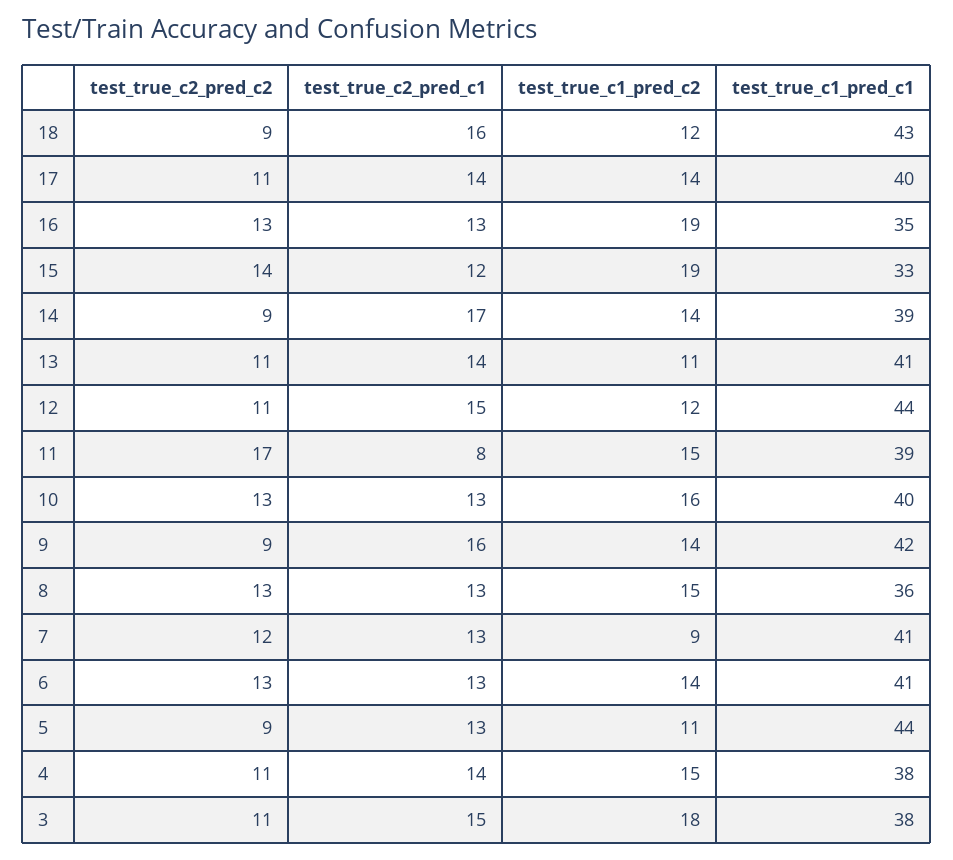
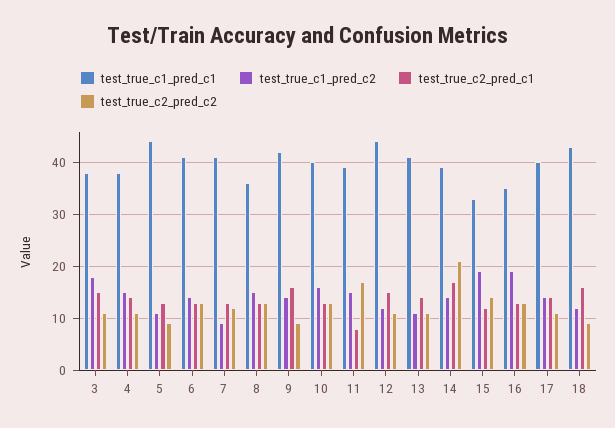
  {
    "test_true_c2_pred_c2": {
      "18": 9,
      "17": 11,
      "16": 13,
      "15": 14,
-     "14": 9,
+     "14": 20,
      "13": 11,
      "12": 11,
      "11": 17,
      "10": 13,
      "9": 9,
      "8": 13,
      "7": 12,
      "6": 13,
      "5": 9,
      "4": 11,
      "3": 11
    },
    "test_true_c2_pred_c1": {
      "18": 16,
      "17": 14,
      "16": 13,
      "15": 12,
      "14": 17,
      "13": 14,
      "12": 15,
      "11": 8,
      "10": 13,
      "9": 16,
      "8": 13,
      "7": 13,
      "6": 13,
      "5": 13,
      "4": 14,
      "3": 15
    },
    "test_true_c1_pred_c2": {
      "18": 12,
      "17": 14,
      "16": 19,
      "15": 19,
      "14": 14,
      "13": 11,
      "12": 12,
      "11": 15,
      "10": 16,
      "9": 14,
      "8": 15,
      "7": 9,
      "6": 14,
      "5": 11,
      "4": 15,
      "3": 18
    },
    "test_true_c1_pred_c1": {
      "18": 43,
      "17": 40,
      "16": 35,
      "15": 33,
      "14": 39,
      "13": 41,
      "12": 44,
      "11": 39,
      "10": 40,
      "9": 42,
      "8": 36,
      "7": 41,
      "6": 41,
      "5": 44,
      "4": 38,
      "3": 38
    }
  }

